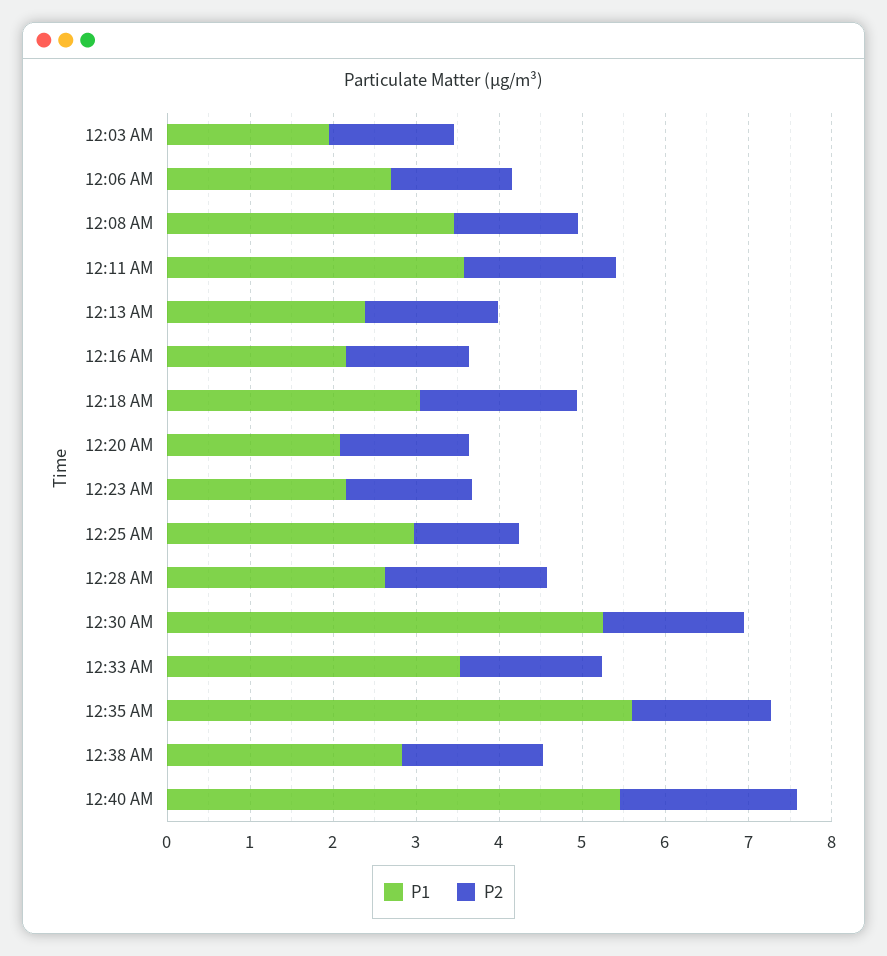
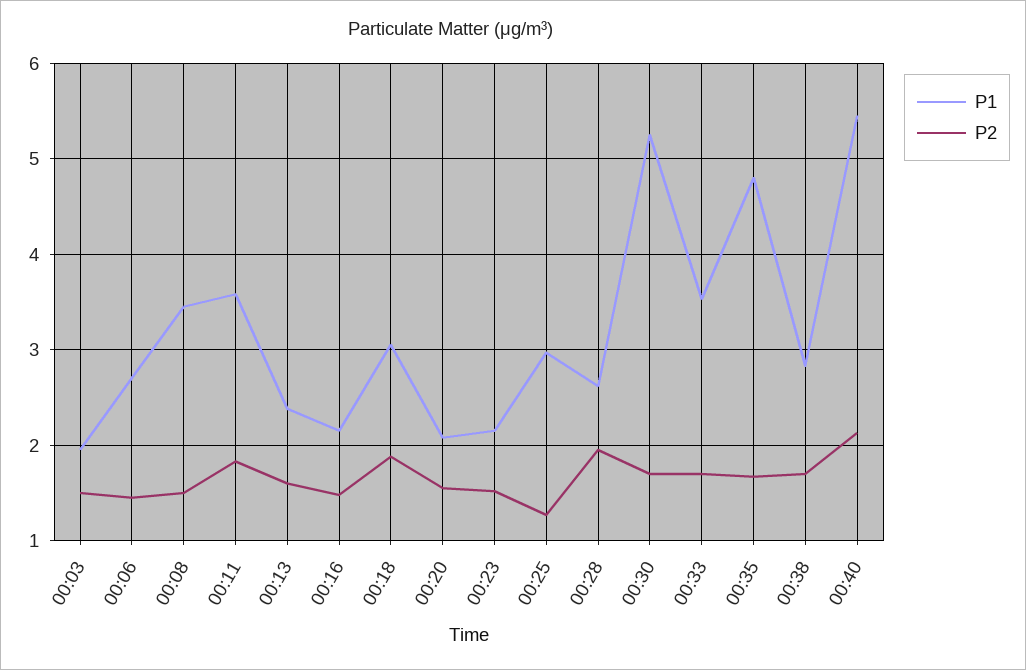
  {
    "P1": {
      "12:03 AM": 2,
      "12:06 AM": 2.7,
      "12:08 AM": 3.5,
      "12:11 AM": 3.6,
      "12:13 AM": 2.4,
      "12:16 AM": 2.2,
      "12:18 AM": 3.1,
      "12:20 AM": 2.1,
      "12:23 AM": 2.2,
      "12:25 AM": 3,
      "12:28 AM": 2.6,
      "12:30 AM": 5.3,
      "12:33 AM": 3.5,
-     "12:35 AM": 5.6,
+     "12:35 AM": 4.8,
      "12:38 AM": 2.8,
      "12:40 AM": 5.5
    },
    "P2": {
      "12:03 AM": 1.5,
      "12:06 AM": 1.5,
      "12:08 AM": 1.5,
      "12:11 AM": 1.8,
      "12:13 AM": 1.6,
      "12:16 AM": 1.5,
      "12:18 AM": 1.9,
      "12:20 AM": 1.6,
      "12:23 AM": 1.5,
      "12:25 AM": 1.3,
      "12:28 AM": 2,
      "12:30 AM": 1.7,
      "12:33 AM": 1.7,
      "12:35 AM": 1.7,
      "12:38 AM": 1.7,
      "12:40 AM": 2.1
    }
  }

